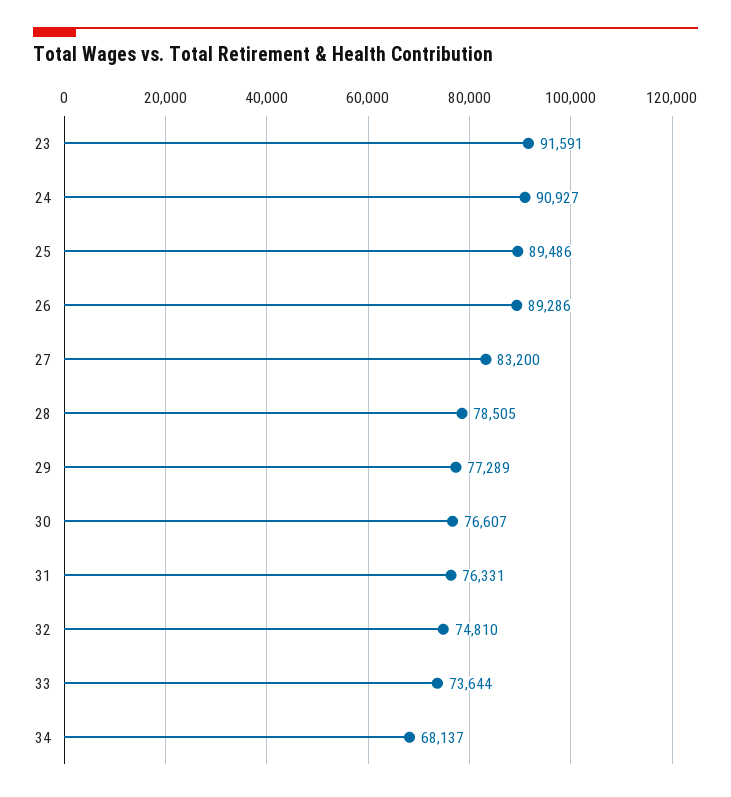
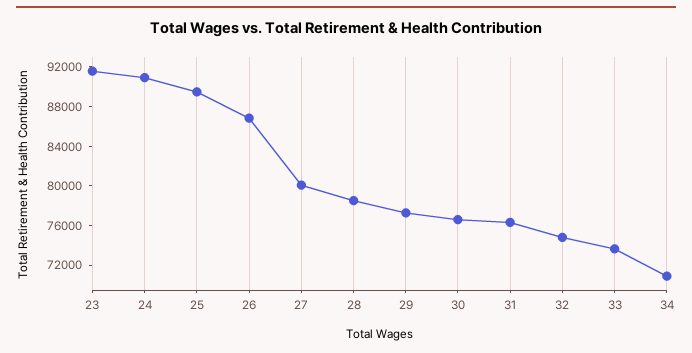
  {
    "23": 91591,
    "24": 90927,
    "25": 89486,
-   "26": 89286,
+   "26": 87000,
-   "27": 83200,
+   "27": 80000,
    "28": 78505,
    "29": 77289,
    "30": 76607,
    "31": 76331,
    "32": 74810,
    "33": 73644,
-   "34": 68137
+   "34": 71000
  }

